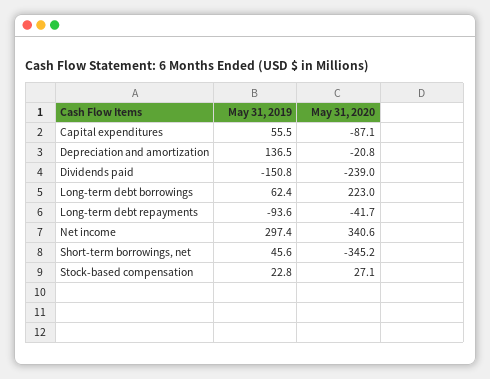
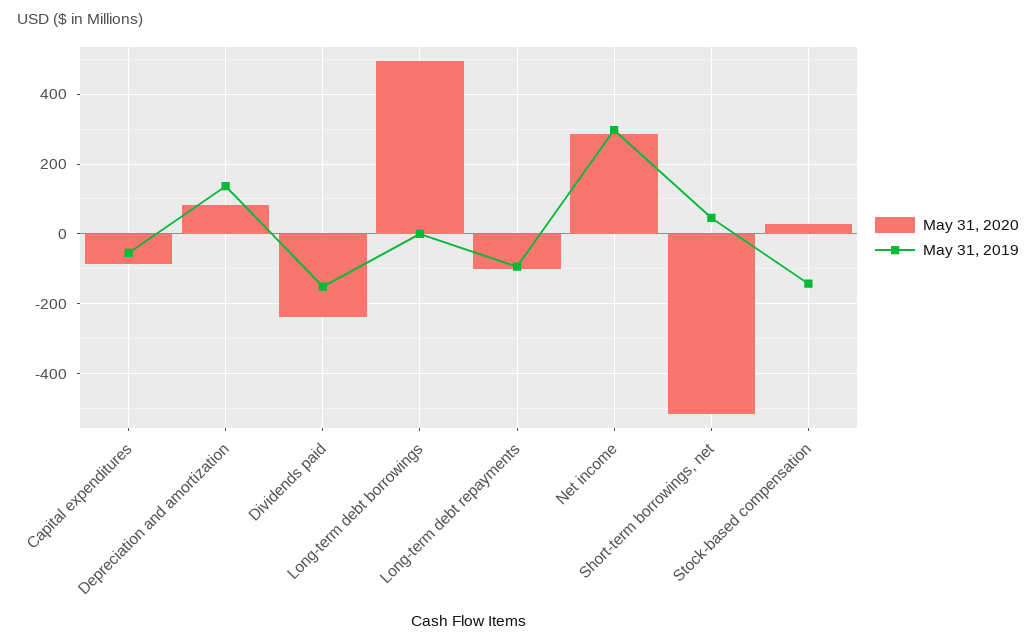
  {
    "May 31, 2019": {
-     "Capital expenditures": 55.5,
+     "Capital expenditures": -60,
      "Depreciation and amortization": 136.5,
      "Dividends paid": -150.8,
-     "Long-term debt borrowings": 62.4,
+     "Long-term debt borrowings": 0,
      "Long-term debt repayments": -93.6,
      "Net income": 297.4,
      "Short-term borrowings, net": 45.6,
-     "Stock-based compensation": 22.8
+     "Stock-based compensation": -140
    },
    "May 31, 2020": {
      "Capital expenditures": -87.1,
-     "Depreciation and amortization": -20.8,
+     "Depreciation and amortization": 80,
      "Dividends paid": -239,
-     "Long-term debt borrowings": 223,
+     "Long-term debt borrowings": 500,
-     "Long-term debt repayments": -41.7,
+     "Long-term debt repayments": -100,
-     "Net income": 340.6,
+     "Net income": 280,
-     "Short-term borrowings, net": -345.2,
+     "Short-term borrowings, net": -520,
      "Stock-based compensation": 27.1
    }
  }

